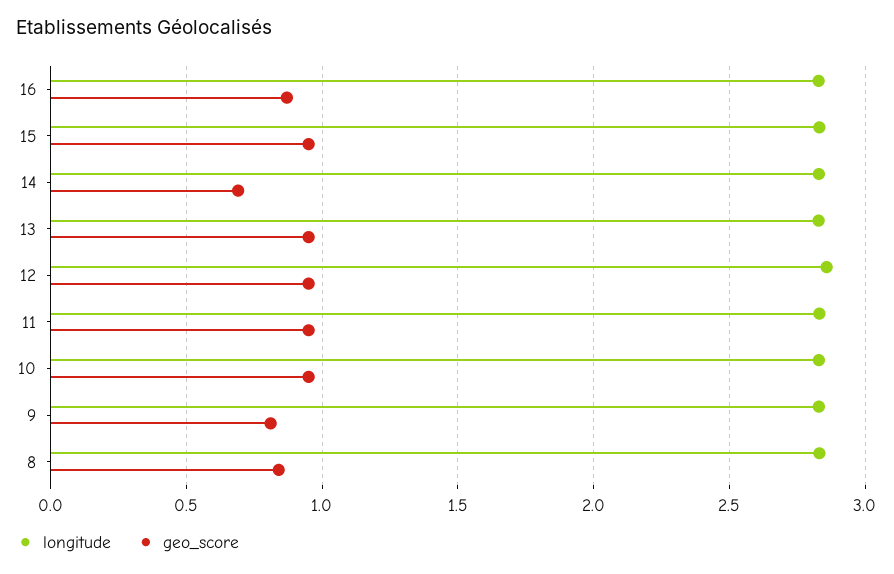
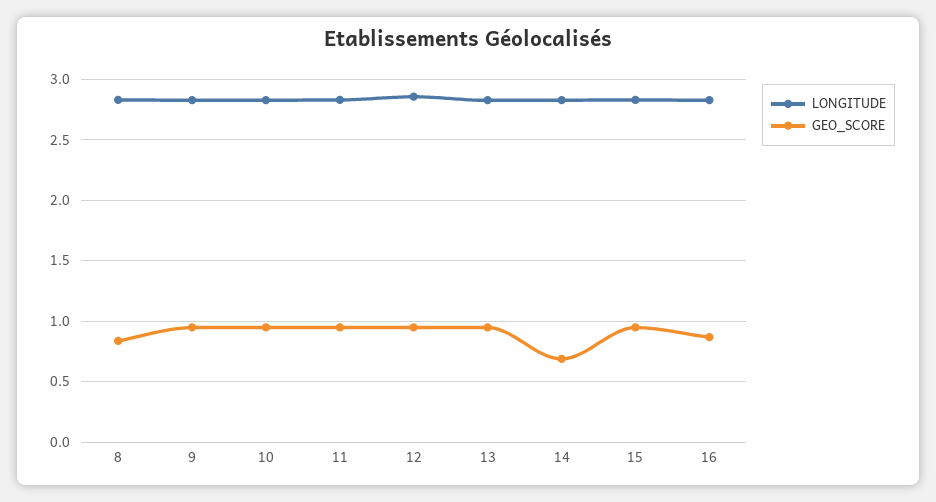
  {
    "longitude": {
      "16": 2.85,
      "15": 2.85,
      "14": 2.85,
      "13": 2.85,
      "12": 2.85,
      "11": 2.85,
      "10": 2.85,
      "9": 2.85,
      "8": 2.85
    },
    "geo_score": {
      "16": 0.85,
      "15": 0.95,
      "14": 0.7,
      "13": 0.95,
      "12": 0.95,
      "11": 0.95,
      "10": 0.95,
-     "9": 0.8,
+     "9": 0.95,
      "8": 0.85
    }
  }

